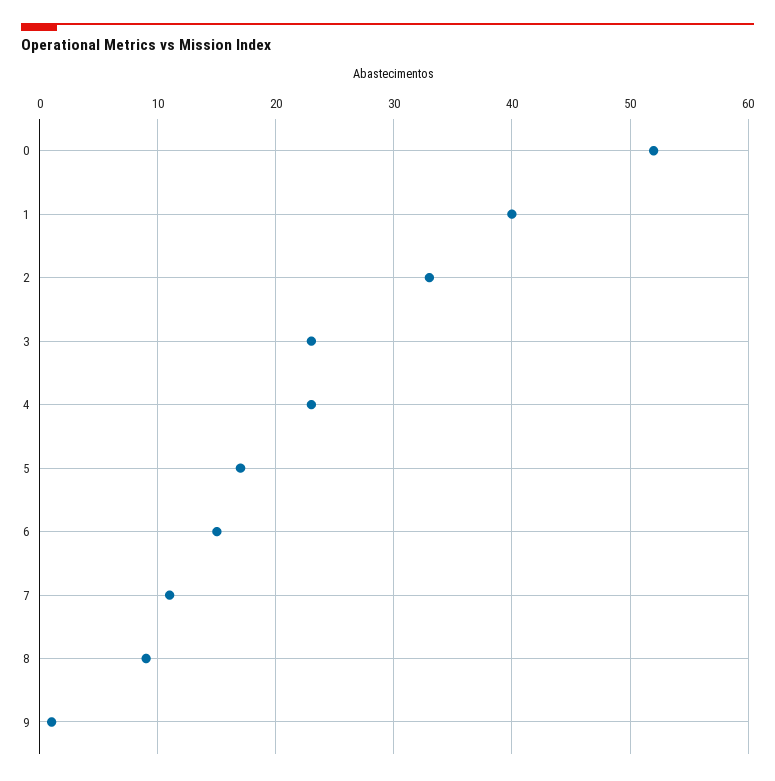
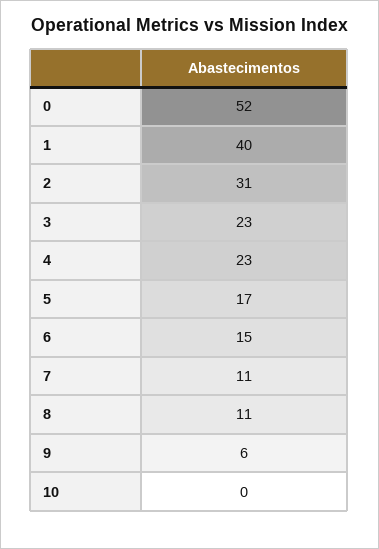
  {
    "0": 52,
    "1": 40,
-   "2": 33,
+   "2": 31,
    "3": 23,
    "4": 23,
    "5": 17,
    "6": 15,
    "7": 11,
-   "8": 9,
+   "8": 11,
-   "9": 1
+   "9": 6,
+   "10": 0
  }

